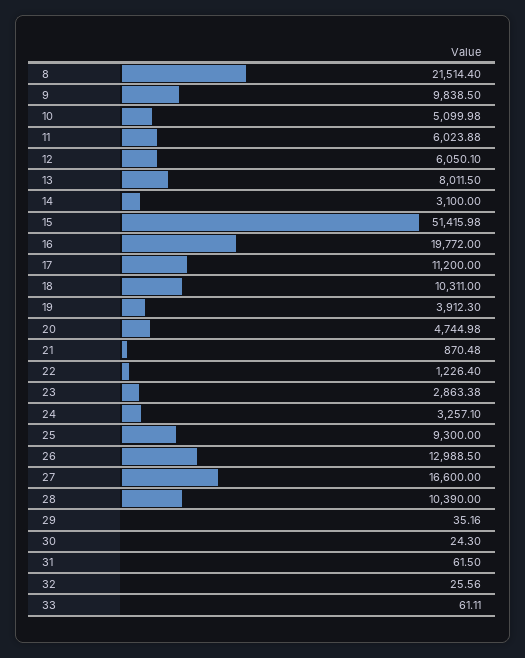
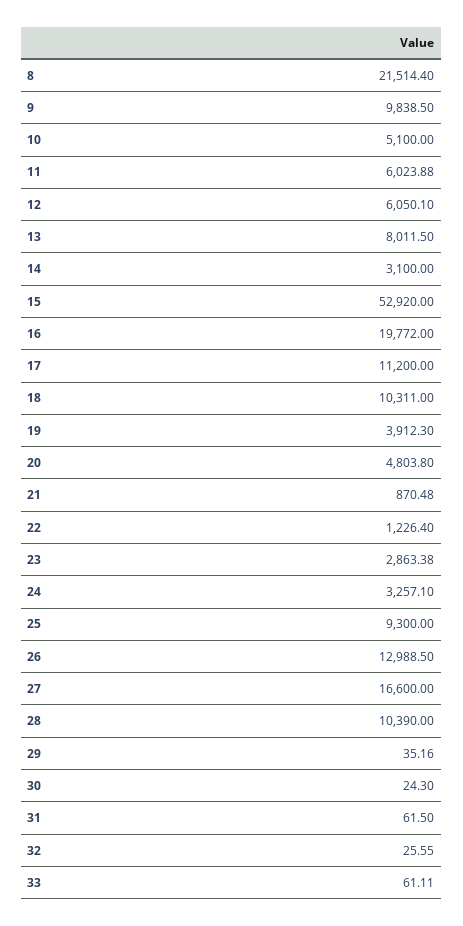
  {
    "8": 21514.4,
    "9": 9838.5,
-   "10": 5099.98,
+   "10": 5100,
    "11": 6023.88,
    "12": 6050.1,
    "13": 8011.5,
    "14": 3100,
-   "15": 51415.98,
+   "15": 52920,
    "16": 19772,
    "17": 11200,
    "18": 10311,
    "19": 3912.3,
-   "20": 4744.98,
+   "20": 4803.8,
    "21": 870.48,
    "22": 1226.4,
    "23": 2863.38,
    "24": 3257.1,
    "25": 9300,
    "26": 12988.5,
    "27": 16600,
    "28": 10390,
    "29": 35.16,
    "30": 24.3,
    "31": 61.5,
-   "32": 25.56,
+   "32": 25.55,
    "33": 61.11
  }

